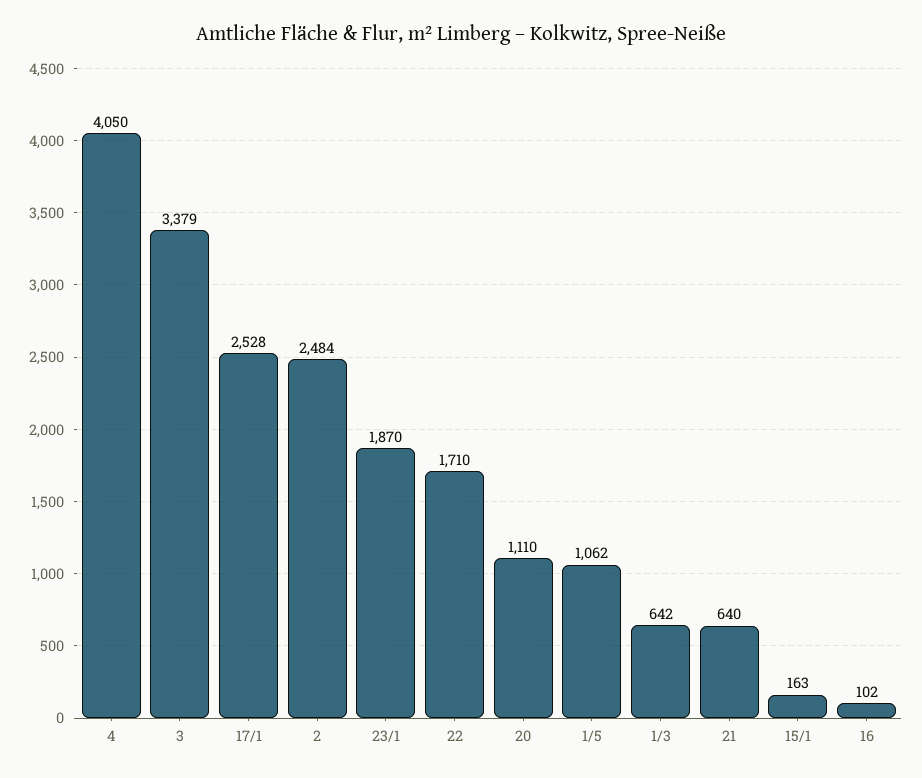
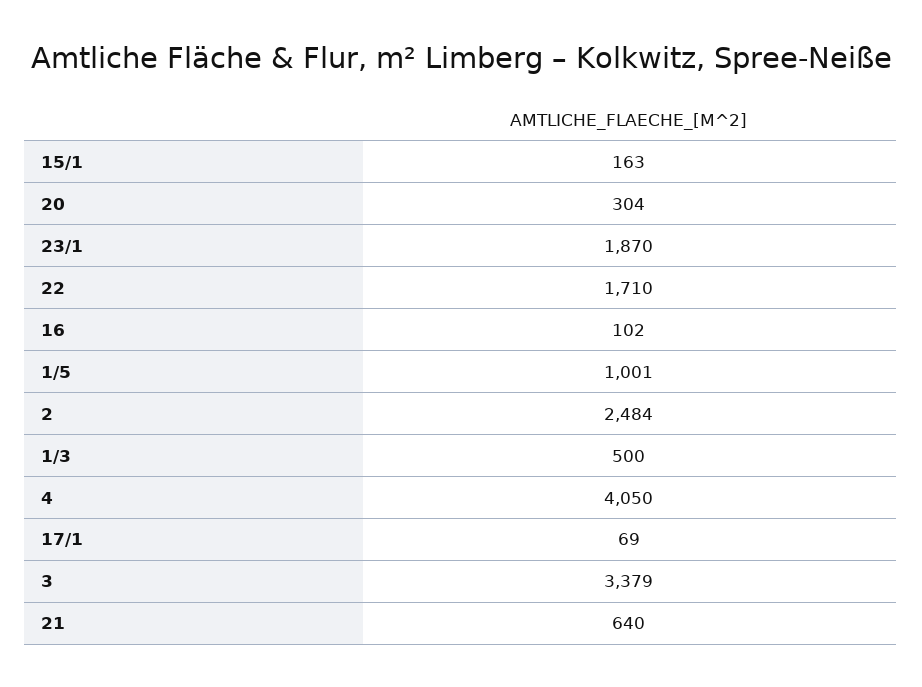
  {
    "4": 4050,
    "3": 3379,
-   "17/1": 2528,
+   "17/1": 69,
    "2": 2484,
    "23/1": 1870,
    "22": 1710,
-   "20": 1110,
+   "20": 304,
-   "1/5": 1062,
+   "1/5": 1001,
-   "1/3": 642,
+   "1/3": 500,
    "21": 640,
    "15/1": 163,
    "16": 102
  }

